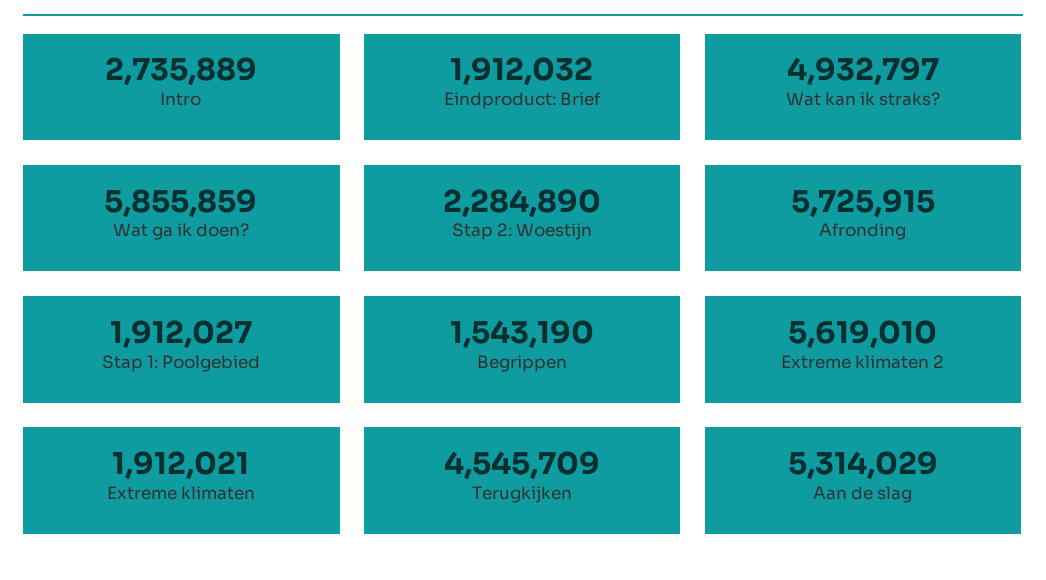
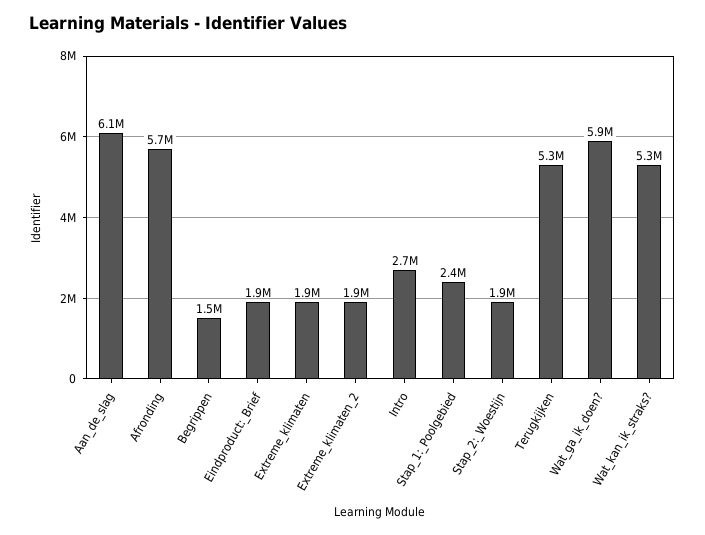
  {
    "Intro": 2735889,
    "Eindproduct: Brief": 1912032,
-   "Wat kan ik straks?": 4932797,
+   "Wat kan ik straks?": 5300000,
    "Wat ga ik doen?": 5855859,
-   "Stap 2: Woestijn": 2284890,
+   "Stap 2: Woestijn": 1900000,
    "Afronding": 5725915,
-   "Stap 1: Poolgebied": 1912027,
+   "Stap 1: Poolgebied": 2400000,
    "Begrippen": 1543190,
-   "Extreme klimaten 2": 5619010,
+   "Extreme klimaten 2": 1900000,
    "Extreme klimaten": 1912021,
-   "Terugkijken": 4545709,
+   "Terugkijken": 5300000,
-   "Aan de slag": 5314029
+   "Aan de slag": 6100000
  }

